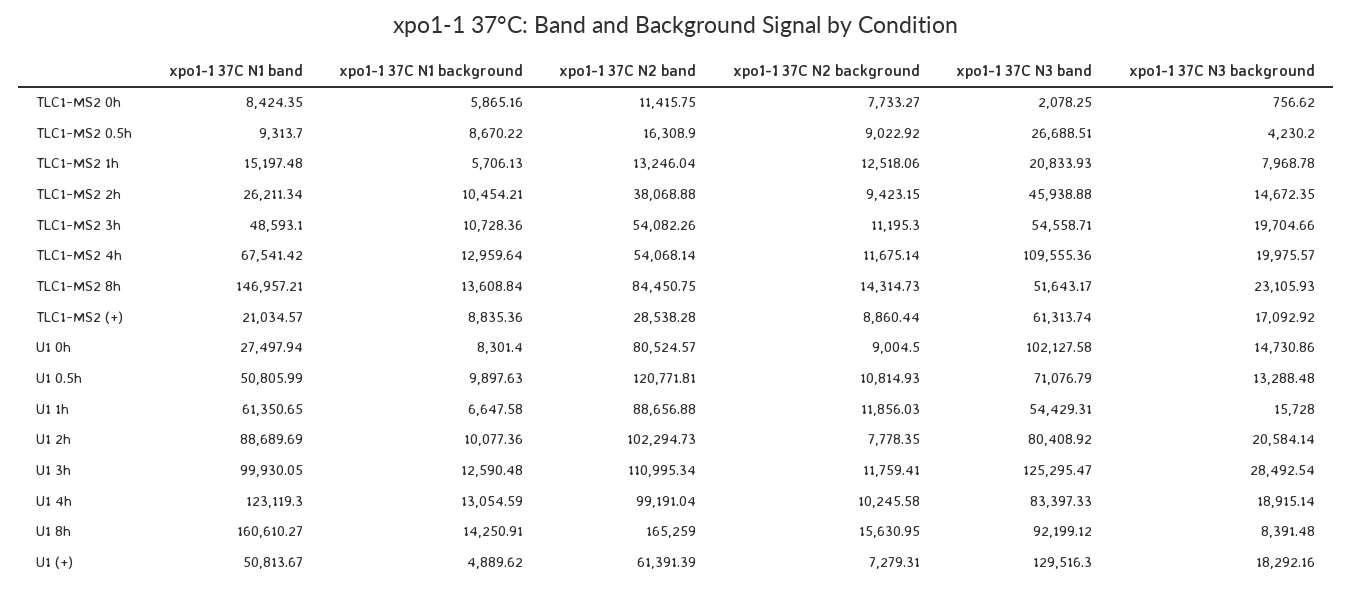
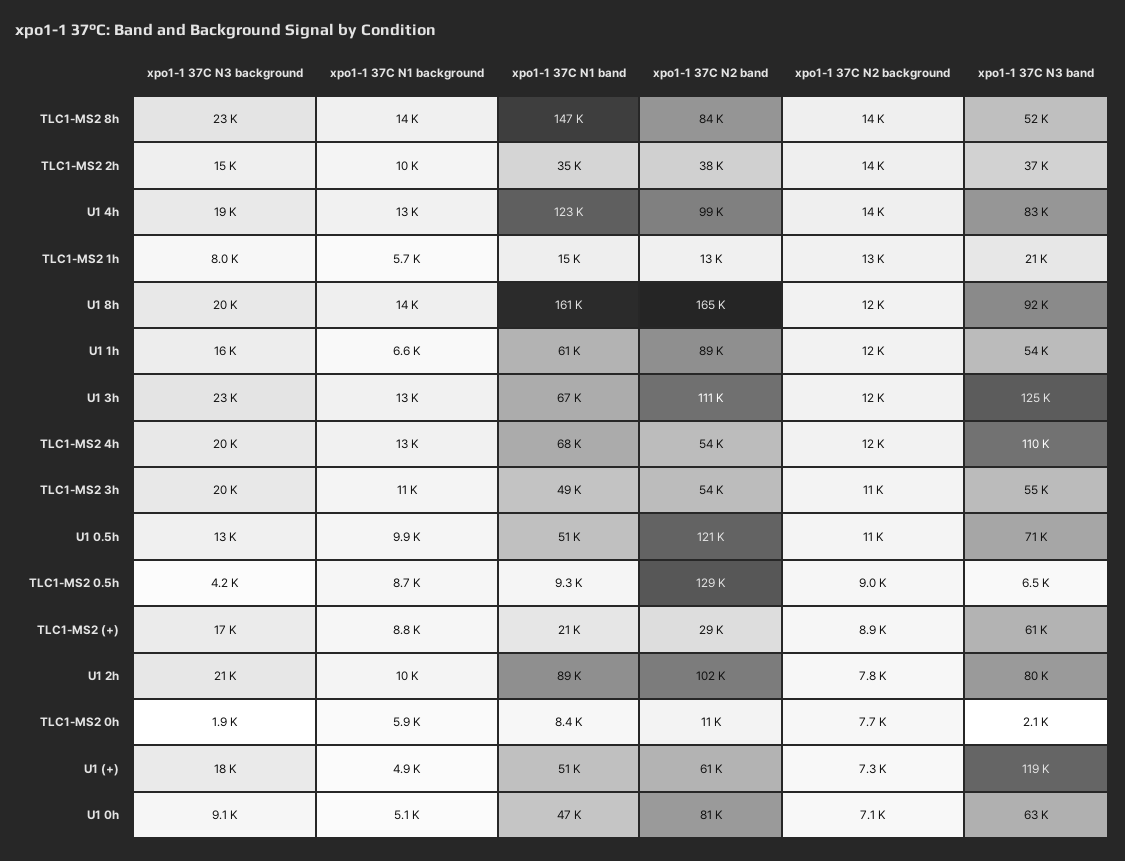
  {
    "xpo1-1 37C N1 band": {
      "TLC1-MS2 0h": 8424.35,
      "TLC1-MS2 0.5h": 9313.7,
      "TLC1-MS2 1h": 15197.48,
-     "TLC1-MS2 2h": 26211.34,
+     "TLC1-MS2 2h": 35000,
      "TLC1-MS2 3h": 48593.1,
      "TLC1-MS2 4h": 67541.42,
      "TLC1-MS2 8h": 146957.21,
      "TLC1-MS2 (+)": 21034.57,
-     "U1 0h": 27497.94,
+     "U1 0h": 47000,
      "U1 0.5h": 50805.99,
      "U1 1h": 61350.65,
      "U1 2h": 88689.69,
-     "U1 3h": 99930.05,
+     "U1 3h": 67000,
      "U1 4h": 123119.3,
      "U1 8h": 160610.27,
      "U1 (+)": 50813.67
    },
    "xpo1-1 37C N1 background": {
      "TLC1-MS2 0h": 5865.16,
      "TLC1-MS2 0.5h": 8670.22,
      "TLC1-MS2 1h": 5706.13,
      "TLC1-MS2 2h": 10454.21,
      "TLC1-MS2 3h": 10728.36,
      "TLC1-MS2 4h": 12959.64,
      "TLC1-MS2 8h": 13608.84,
      "TLC1-MS2 (+)": 8835.36,
-     "U1 0h": 8301.4,
+     "U1 0h": 5100,
      "U1 0.5h": 9897.63,
      "U1 1h": 6647.58,
      "U1 2h": 10077.36,
      "U1 3h": 12590.48,
      "U1 4h": 13054.59,
      "U1 8h": 14250.91,
      "U1 (+)": 4889.62
    },
    "xpo1-1 37C N2 band": {
      "TLC1-MS2 0h": 11415.75,
-     "TLC1-MS2 0.5h": 16308.9,
+     "TLC1-MS2 0.5h": 129000,
      "TLC1-MS2 1h": 13246.04,
      "TLC1-MS2 2h": 38068.88,
      "TLC1-MS2 3h": 54082.26,
      "TLC1-MS2 4h": 54068.14,
      "TLC1-MS2 8h": 84450.75,
      "TLC1-MS2 (+)": 28538.28,
      "U1 0h": 80524.57,
      "U1 0.5h": 120771.81,
      "U1 1h": 88656.88,
      "U1 2h": 102294.73,
      "U1 3h": 110995.34,
      "U1 4h": 99191.04,
      "U1 8h": 165259,
      "U1 (+)": 61391.39
    },
    "xpo1-1 37C N2 background": {
      "TLC1-MS2 0h": 7733.27,
      "TLC1-MS2 0.5h": 9022.92,
      "TLC1-MS2 1h": 12518.06,
-     "TLC1-MS2 2h": 9423.15,
+     "TLC1-MS2 2h": 14000,
      "TLC1-MS2 3h": 11195.3,
      "TLC1-MS2 4h": 11675.14,
      "TLC1-MS2 8h": 14314.73,
      "TLC1-MS2 (+)": 8860.44,
-     "U1 0h": 9004.5,
+     "U1 0h": 7100,
      "U1 0.5h": 10814.93,
      "U1 1h": 11856.03,
      "U1 2h": 7778.35,
      "U1 3h": 11759.41,
-     "U1 4h": 10245.58,
+     "U1 4h": 14000,
-     "U1 8h": 15630.95,
+     "U1 8h": 12000,
      "U1 (+)": 7279.31
    },
    "xpo1-1 37C N3 band": {
      "TLC1-MS2 0h": 2078.25,
-     "TLC1-MS2 0.5h": 26688.51,
+     "TLC1-MS2 0.5h": 6500,
      "TLC1-MS2 1h": 20833.93,
-     "TLC1-MS2 2h": 45938.88,
+     "TLC1-MS2 2h": 37000,
      "TLC1-MS2 3h": 54558.71,
      "TLC1-MS2 4h": 109555.36,
      "TLC1-MS2 8h": 51643.17,
      "TLC1-MS2 (+)": 61313.74,
-     "U1 0h": 102127.58,
+     "U1 0h": 63000,
      "U1 0.5h": 71076.79,
      "U1 1h": 54429.31,
      "U1 2h": 80408.92,
      "U1 3h": 125295.47,
      "U1 4h": 83397.33,
      "U1 8h": 92199.12,
-     "U1 (+)": 129516.3
+     "U1 (+)": 119000
    },
    "xpo1-1 37C N3 background": {
-     "TLC1-MS2 0h": 756.62,
+     "TLC1-MS2 0h": 1900,
      "TLC1-MS2 0.5h": 4230.2,
      "TLC1-MS2 1h": 7968.78,
      "TLC1-MS2 2h": 14672.35,
      "TLC1-MS2 3h": 19704.66,
      "TLC1-MS2 4h": 19975.57,
      "TLC1-MS2 8h": 23105.93,
      "TLC1-MS2 (+)": 17092.92,
-     "U1 0h": 14730.86,
+     "U1 0h": 9100,
      "U1 0.5h": 13288.48,
      "U1 1h": 15728,
      "U1 2h": 20584.14,
-     "U1 3h": 28492.54,
+     "U1 3h": 23000,
      "U1 4h": 18915.14,
-     "U1 8h": 8391.48,
+     "U1 8h": 20000,
      "U1 (+)": 18292.16
    }
  }

